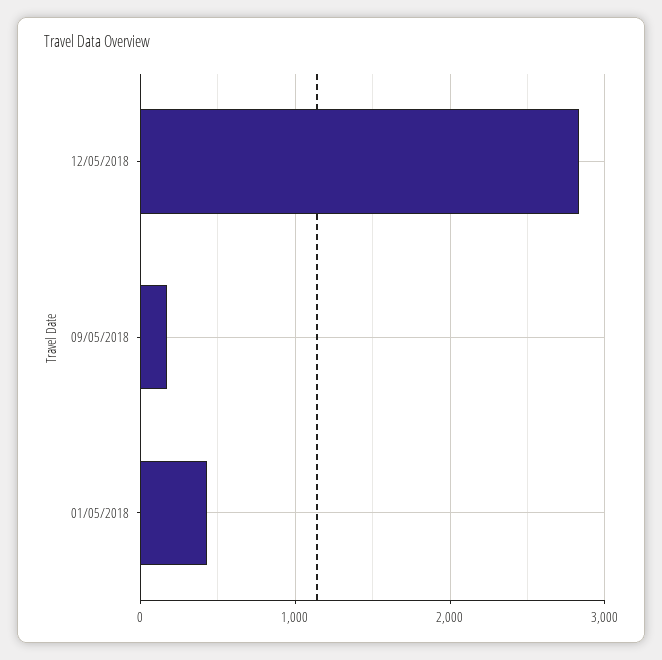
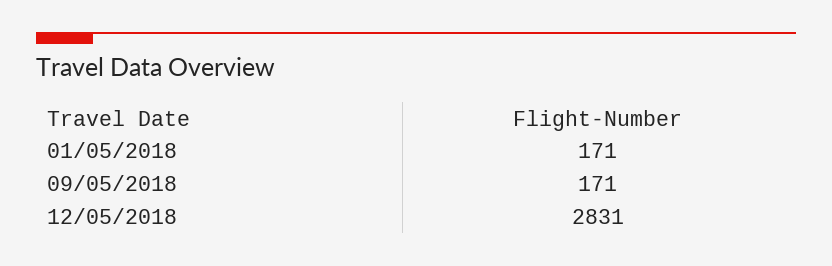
  {
    "12/05/2018": 2831,
    "09/05/2018": 171,
-   "01/05/2018": 400
+   "01/05/2018": 171
  }

